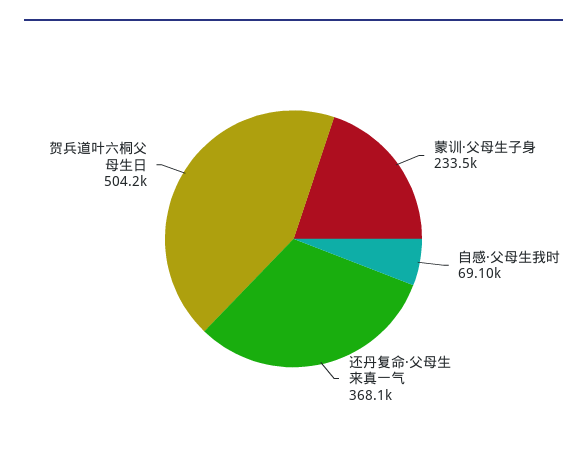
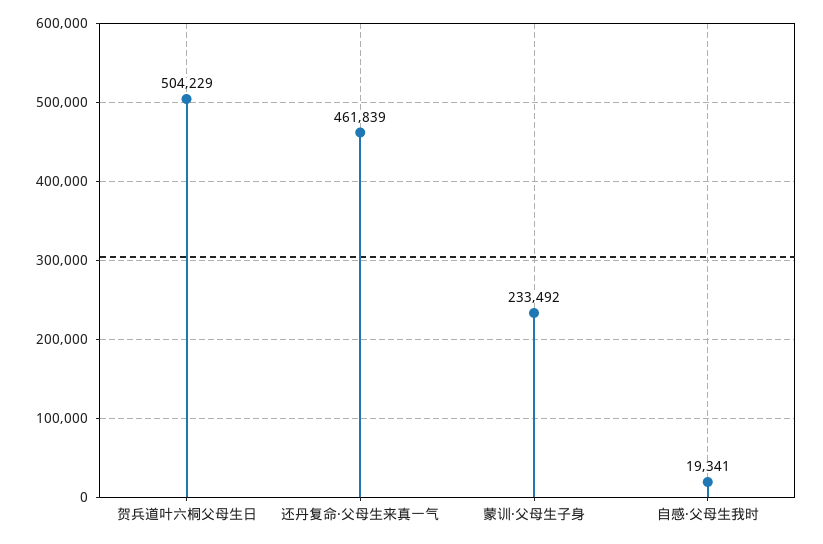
  {
    "蒙训·父母生子身": 233492,
-   "自感·父母生我时": 69100,
+   "自感·父母生我时": 19341,
-   "还丹复命·父母生来真一气": 368100,
+   "还丹复命·父母生来真一气": 461839,
    "贺兵道叶六桐父母生日": 504229
  }

